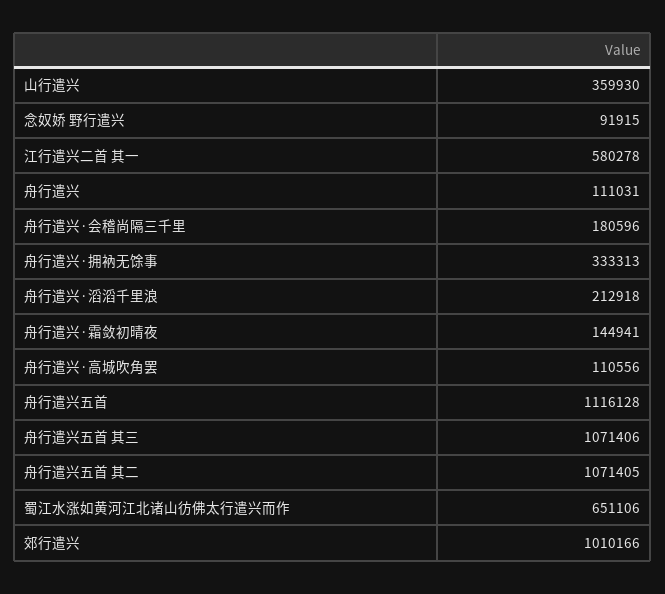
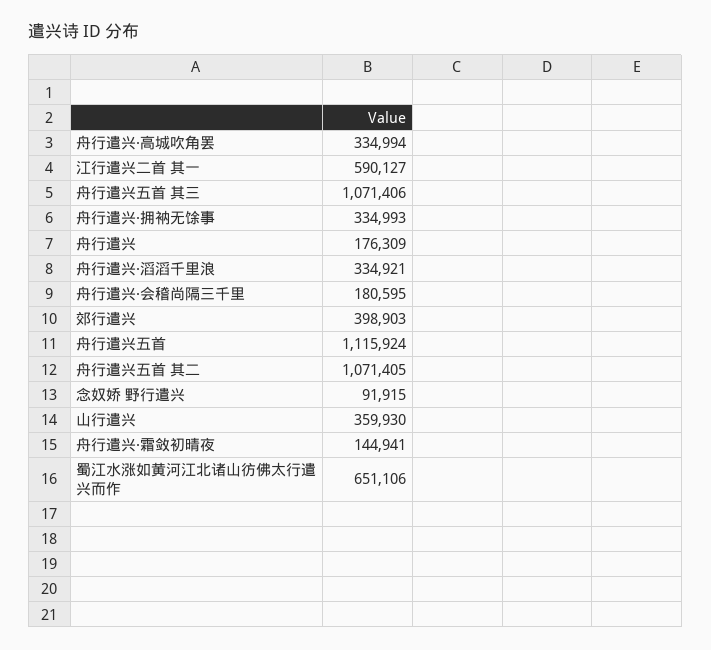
  {
    "山行遣兴": 359930,
    "念奴娇 野行遣兴": 91915,
-   "江行遣兴二首 其一": 580278,
+   "江行遣兴二首 其一": 590127,
-   "舟行遣兴": 111031,
+   "舟行遣兴": 176309,
-   "舟行遣兴·会稽尚隔三千里": 180596,
+   "舟行遣兴·会稽尚隔三千里": 180595,
-   "舟行遣兴·拥衲无馀事": 333313,
+   "舟行遣兴·拥衲无馀事": 334993,
-   "舟行遣兴·滔滔千里浪": 212918,
+   "舟行遣兴·滔滔千里浪": 334921,
    "舟行遣兴·霜敛初晴夜": 144941,
-   "舟行遣兴·高城吹角罢": 110556,
+   "舟行遣兴·高城吹角罢": 334994,
-   "舟行遣兴五首": 1116128,
+   "舟行遣兴五首": 1115924,
    "舟行遣兴五首 其三": 1071406,
    "舟行遣兴五首 其二": 1071405,
    "蜀江水涨如黄河江北诸山彷佛太行遣兴而作": 651106,
-   "郊行遣兴": 1010166
+   "郊行遣兴": 398903
  }

